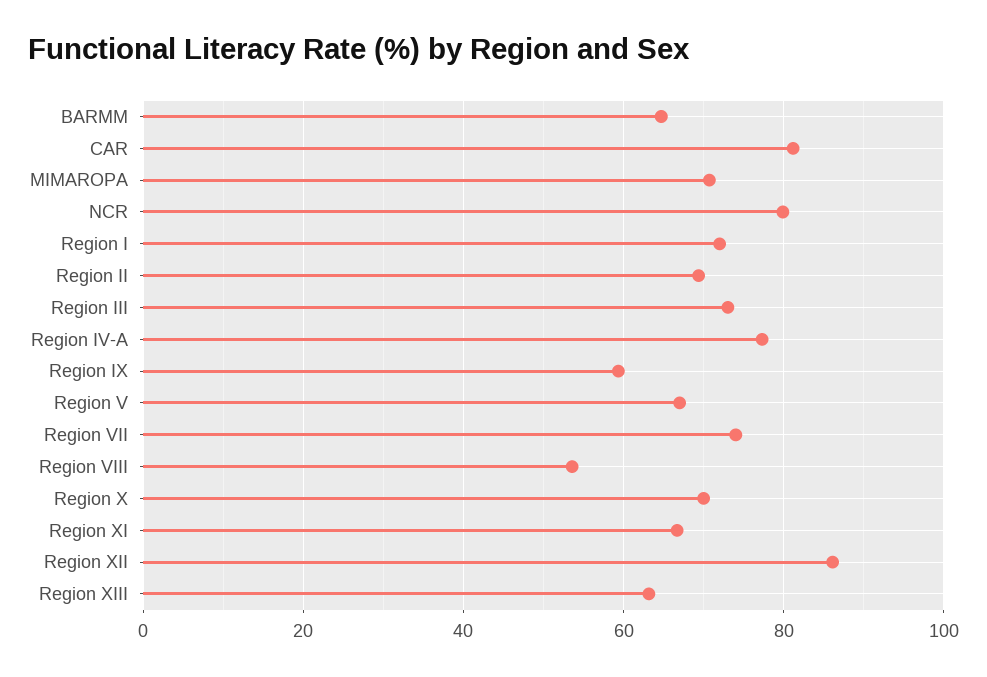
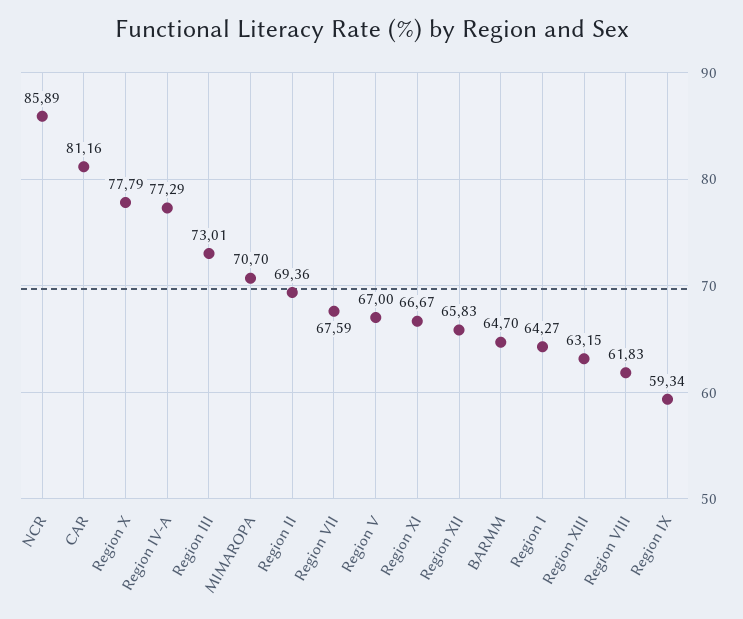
  {
    "BARMM": 64.7,
    "CAR": 81.16,
    "MIMAROPA": 70.7,
-   "NCR": 80,
+   "NCR": 85.89,
-   "Region I": 72,
+   "Region I": 64.27,
    "Region II": 69.36,
    "Region III": 73.01,
    "Region IV-A": 77.29,
    "Region IX": 59.34,
    "Region V": 67,
-   "Region VII": 74,
+   "Region VII": 67.59,
-   "Region VIII": 54,
+   "Region VIII": 61.83,
-   "Region X": 70,
+   "Region X": 77.79,
    "Region XI": 66.67,
-   "Region XII": 86,
+   "Region XII": 65.83,
    "Region XIII": 63.15
  }

